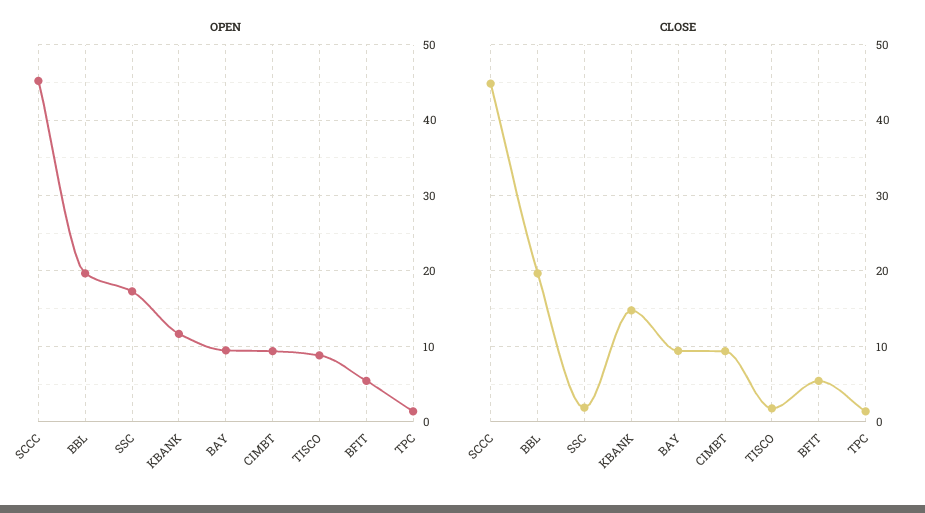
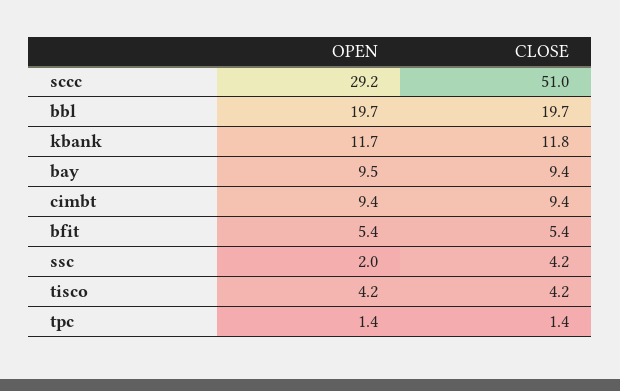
  {
    "OPEN": {
-     "SCCC": 45,
+     "SCCC": 29.2,
      "BBL": 19.7,
-     "SSC": 17,
+     "SSC": 2,
      "KBANK": 11.7,
      "BAY": 9.5,
      "CIMBT": 9.4,
-     "TISCO": 9,
+     "TISCO": 4.2,
      "BFIT": 5.4,
      "TPC": 1.4
    },
    "CLOSE": {
-     "SCCC": 45,
+     "SCCC": 51,
      "BBL": 19.7,
-     "SSC": 2,
+     "SSC": 4.2,
-     "KBANK": 15,
+     "KBANK": 11.8,
      "BAY": 9.4,
      "CIMBT": 9.4,
-     "TISCO": 2,
+     "TISCO": 4.2,
      "BFIT": 5.4,
      "TPC": 1.4
    }
  }

